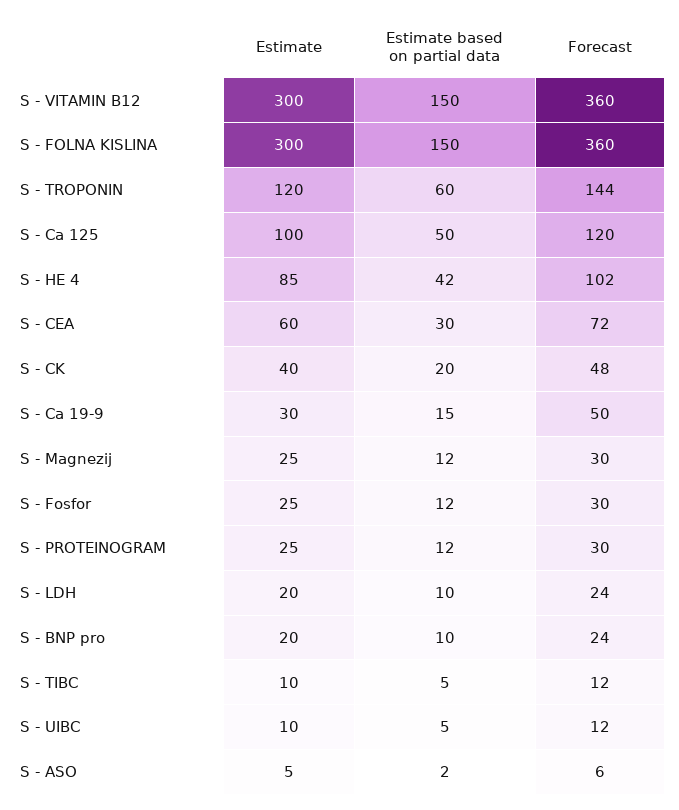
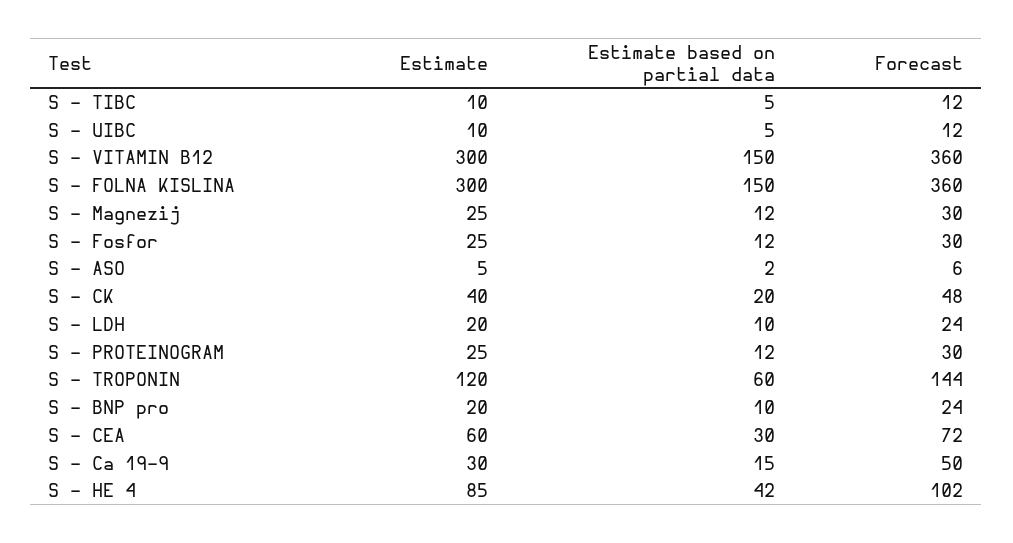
  {
    "Estimate": {
      "S - VITAMIN B12": 300,
      "S - FOLNA KISLINA": 300,
      "S - TROPONIN": 120,
-     "S - Ca 125": 100,
      "S - HE 4": 85,
      "S - CEA": 60,
      "S - CK": 40,
      "S - Ca 19-9": 30,
      "S - Magnezij": 25,
      "S - Fosfor": 25,
      "S - PROTEINOGRAM": 25,
      "S - LDH": 20,
      "S - BNP pro": 20,
      "S - TIBC": 10,
      "S - UIBC": 10,
      "S - ASO": 5
    },
    "Estimate based on partial data": {
      "S - VITAMIN B12": 150,
      "S - FOLNA KISLINA": 150,
      "S - TROPONIN": 60,
-     "S - Ca 125": 50,
      "S - HE 4": 42,
      "S - CEA": 30,
      "S - CK": 20,
      "S - Ca 19-9": 15,
      "S - Magnezij": 12,
      "S - Fosfor": 12,
      "S - PROTEINOGRAM": 12,
      "S - LDH": 10,
      "S - BNP pro": 10,
      "S - TIBC": 5,
      "S - UIBC": 5,
      "S - ASO": 2
    },
    "Forecast": {
      "S - VITAMIN B12": 360,
      "S - FOLNA KISLINA": 360,
      "S - TROPONIN": 144,
-     "S - Ca 125": 120,
      "S - HE 4": 102,
      "S - CEA": 72,
      "S - CK": 48,
      "S - Ca 19-9": 50,
      "S - Magnezij": 30,
      "S - Fosfor": 30,
      "S - PROTEINOGRAM": 30,
      "S - LDH": 24,
      "S - BNP pro": 24,
      "S - TIBC": 12,
      "S - UIBC": 12,
      "S - ASO": 6
    }
  }

